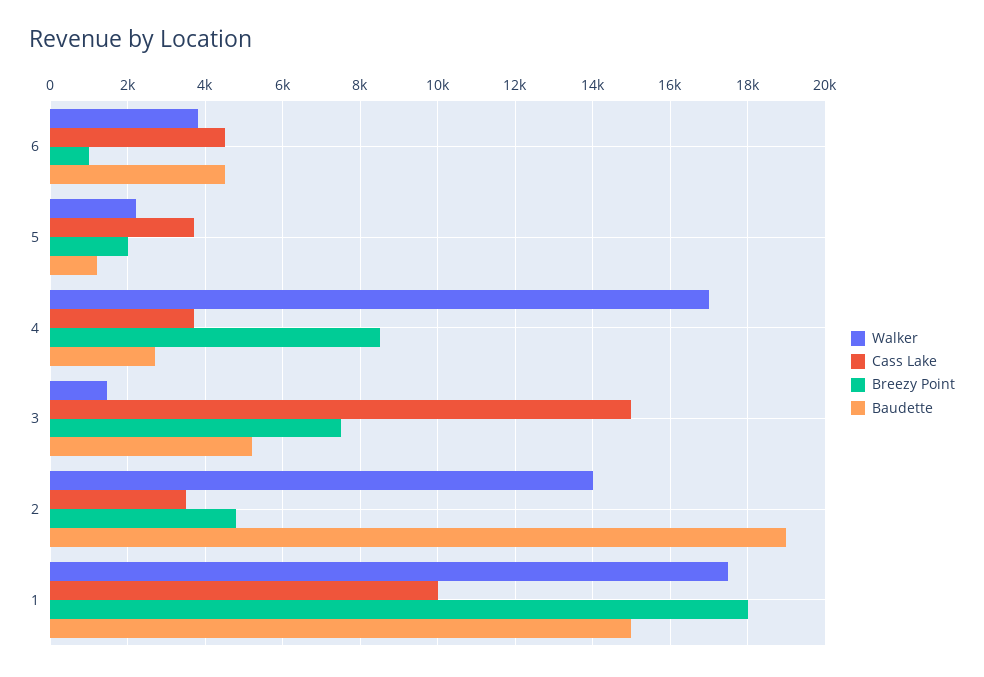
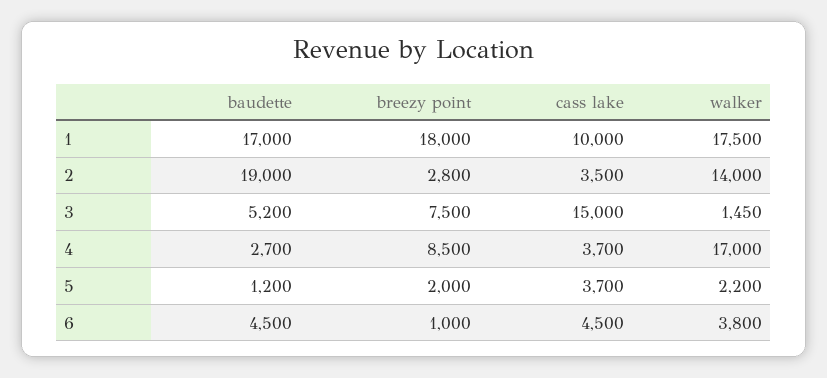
  {
    "Walker": {
      "6": 3800,
      "5": 2200,
      "4": 17000,
      "3": 1450,
      "2": 14000,
      "1": 17500
    },
    "Cass Lake": {
      "6": 4500,
      "5": 3700,
      "4": 3700,
      "3": 15000,
      "2": 3500,
      "1": 10000
    },
    "Breezy Point": {
      "6": 1000,
      "5": 2000,
      "4": 8500,
      "3": 7500,
-     "2": 4800,
+     "2": 2800,
      "1": 18000
    },
    "Baudette": {
      "6": 4500,
      "5": 1200,
      "4": 2700,
      "3": 5200,
      "2": 19000,
-     "1": 15000
+     "1": 17000
    }
  }

